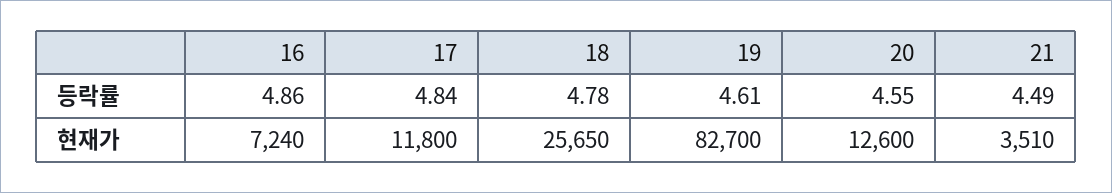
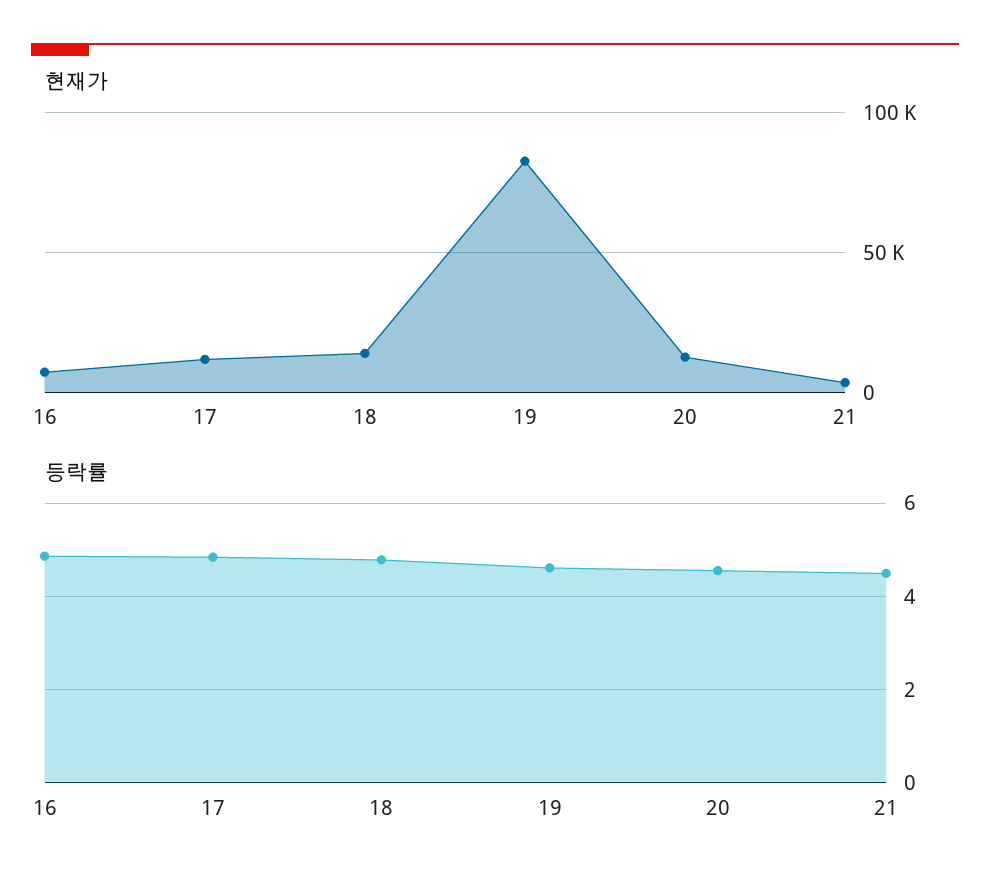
  {
    "등락률": {
      "16": 4.86,
      "17": 4.84,
      "18": 4.78,
      "19": 4.61,
      "20": 4.55,
      "21": 4.49
    },
    "현재가": {
      "16": 7240,
      "17": 11800,
-     "18": 25650,
+     "18": 15000,
      "19": 82700,
      "20": 12600,
      "21": 3510
    }
  }

